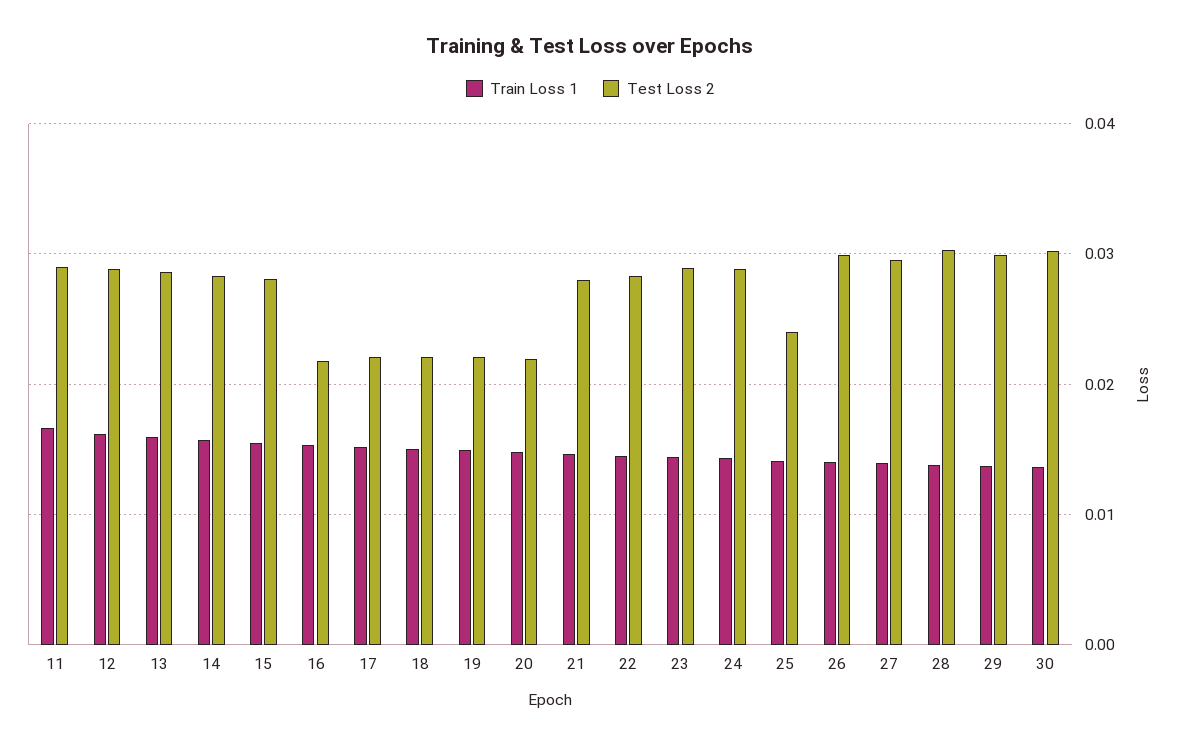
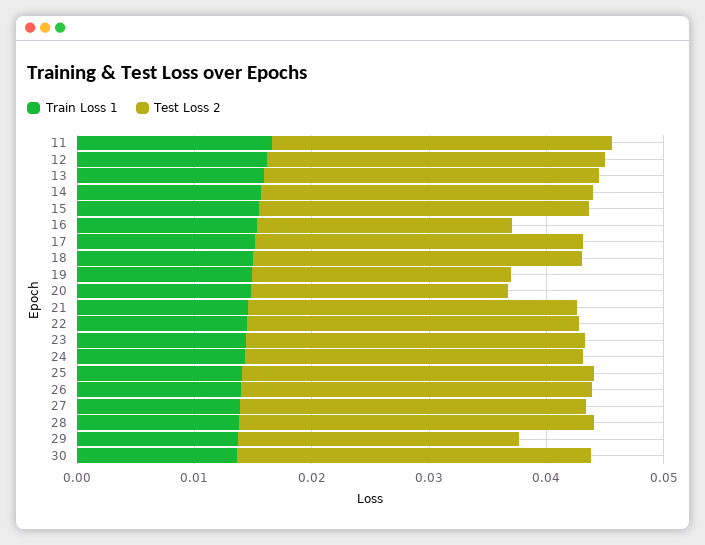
  {
    "Train Loss 1": {
      "11": 0.017,
      "12": 0.016,
      "13": 0.016,
      "14": 0.016,
      "15": 0.016,
      "16": 0.015,
      "17": 0.015,
      "18": 0.015,
      "19": 0.015,
      "20": 0.015,
      "21": 0.015,
      "22": 0.015,
      "23": 0.014,
      "24": 0.014,
      "25": 0.014,
      "26": 0.014,
      "27": 0.014,
      "28": 0.014,
      "29": 0.014,
      "30": 0.014
    },
    "Test Loss 2": {
      "11": 0.029,
      "12": 0.029,
      "13": 0.029,
      "14": 0.028,
      "15": 0.028,
      "16": 0.022,
-     "17": 0.022,
+     "17": 0.028,
-     "18": 0.022,
+     "18": 0.028,
      "19": 0.022,
      "20": 0.022,
      "21": 0.028,
      "22": 0.028,
      "23": 0.029,
      "24": 0.029,
-     "25": 0.024,
+     "25": 0.03,
      "26": 0.03,
      "27": 0.03,
      "28": 0.03,
-     "29": 0.03,
+     "29": 0.024,
      "30": 0.03
    }
  }

